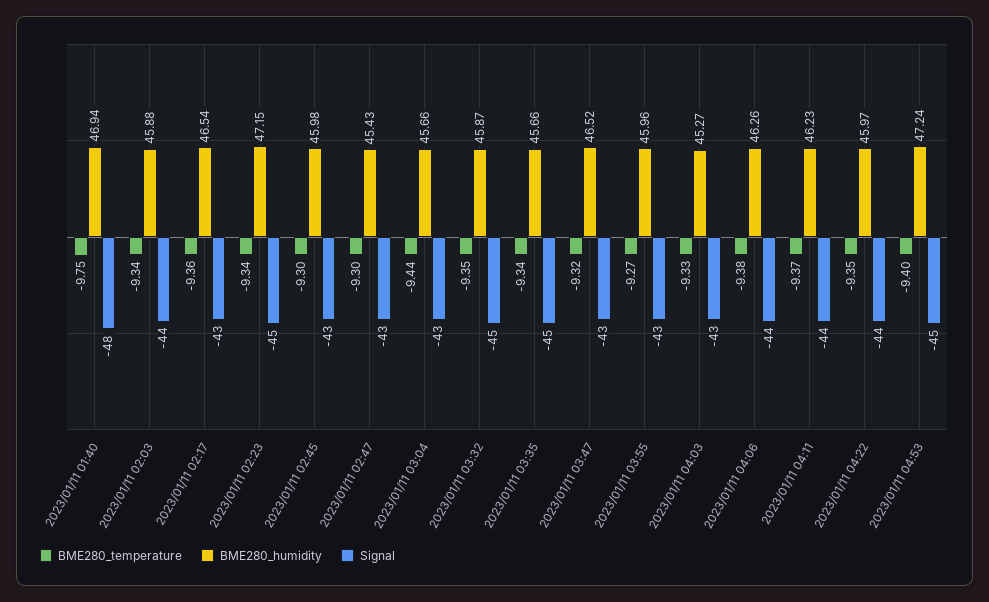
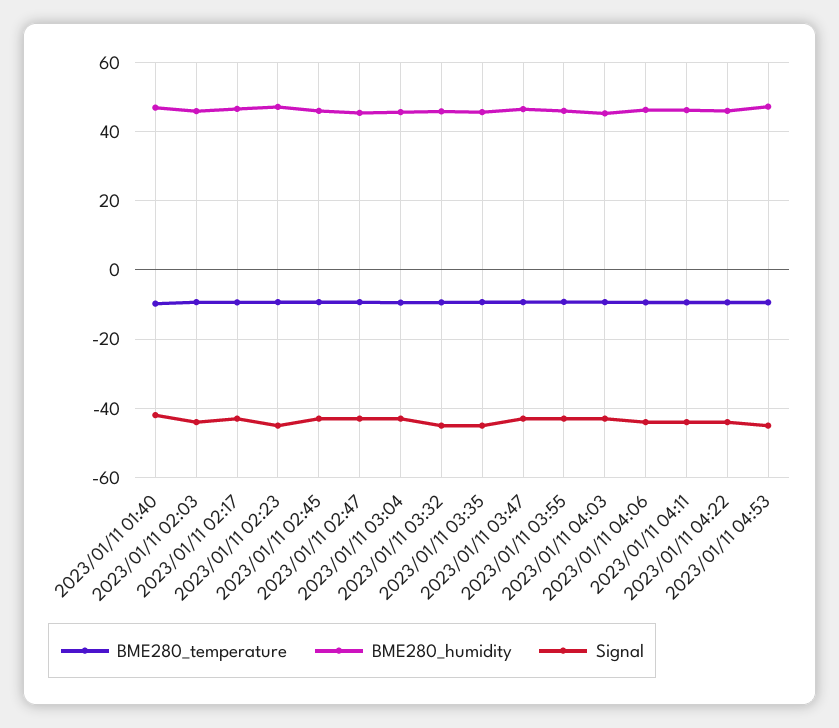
  {
    "BME280_temperature": {
      "2023/01/11 01:40": -9.75,
      "2023/01/11 02:03": -9.34,
      "2023/01/11 02:17": -9.36,
      "2023/01/11 02:23": -9.34,
      "2023/01/11 02:45": -9.3,
      "2023/01/11 02:47": -9.3,
      "2023/01/11 03:04": -9.44,
      "2023/01/11 03:32": -9.35,
      "2023/01/11 03:35": -9.34,
      "2023/01/11 03:47": -9.32,
      "2023/01/11 03:55": -9.27,
      "2023/01/11 04:03": -9.33,
      "2023/01/11 04:06": -9.38,
      "2023/01/11 04:11": -9.37,
      "2023/01/11 04:22": -9.35,
      "2023/01/11 04:53": -9.4
    },
    "BME280_humidity": {
      "2023/01/11 01:40": 46.94,
      "2023/01/11 02:03": 45.88,
      "2023/01/11 02:17": 46.54,
      "2023/01/11 02:23": 47.15,
      "2023/01/11 02:45": 45.98,
      "2023/01/11 02:47": 45.43,
      "2023/01/11 03:04": 45.66,
      "2023/01/11 03:32": 45.87,
      "2023/01/11 03:35": 45.66,
      "2023/01/11 03:47": 46.52,
      "2023/01/11 03:55": 45.96,
      "2023/01/11 04:03": 45.27,
      "2023/01/11 04:06": 46.26,
      "2023/01/11 04:11": 46.23,
      "2023/01/11 04:22": 45.97,
      "2023/01/11 04:53": 47.24
    },
    "Signal": {
-     "2023/01/11 01:40": -48,
+     "2023/01/11 01:40": -42,
      "2023/01/11 02:03": -44,
      "2023/01/11 02:17": -43,
      "2023/01/11 02:23": -45,
      "2023/01/11 02:45": -43,
      "2023/01/11 02:47": -43,
      "2023/01/11 03:04": -43,
      "2023/01/11 03:32": -45,
      "2023/01/11 03:35": -45,
      "2023/01/11 03:47": -43,
      "2023/01/11 03:55": -43,
      "2023/01/11 04:03": -43,
      "2023/01/11 04:06": -44,
      "2023/01/11 04:11": -44,
      "2023/01/11 04:22": -44,
      "2023/01/11 04:53": -45
    }
  }

